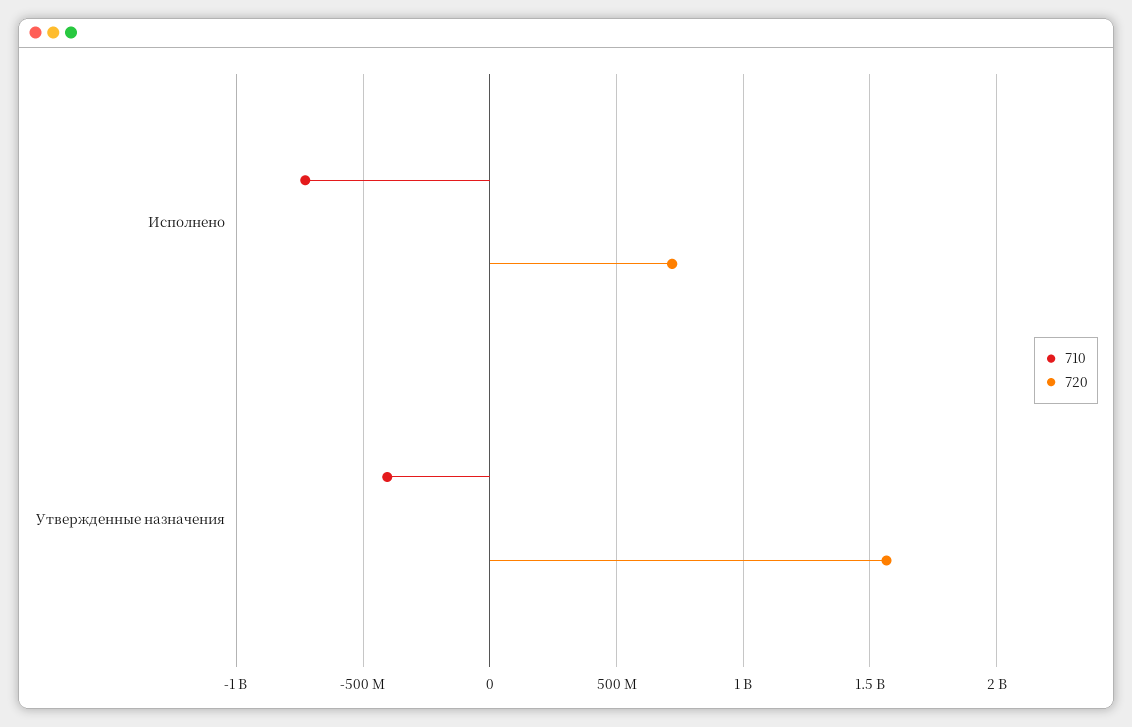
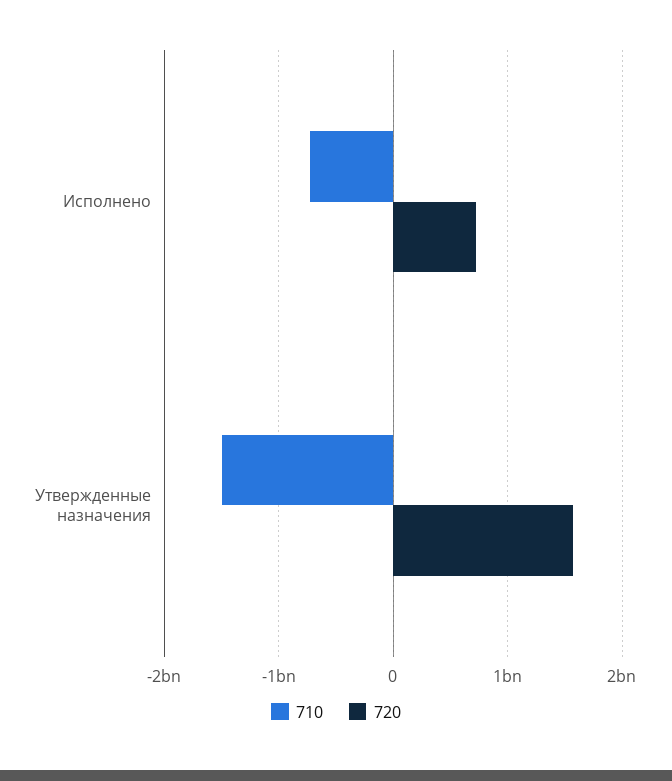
  {
    "710": {
      "Исполнено": -750000000,
-     "Утвержденные назначения": -400000000
+     "Утвержденные назначения": -1500000000
    },
    "720": {
      "Исполнено": 700000000,
      "Утвержденные назначения": 1550000000
    }
  }

